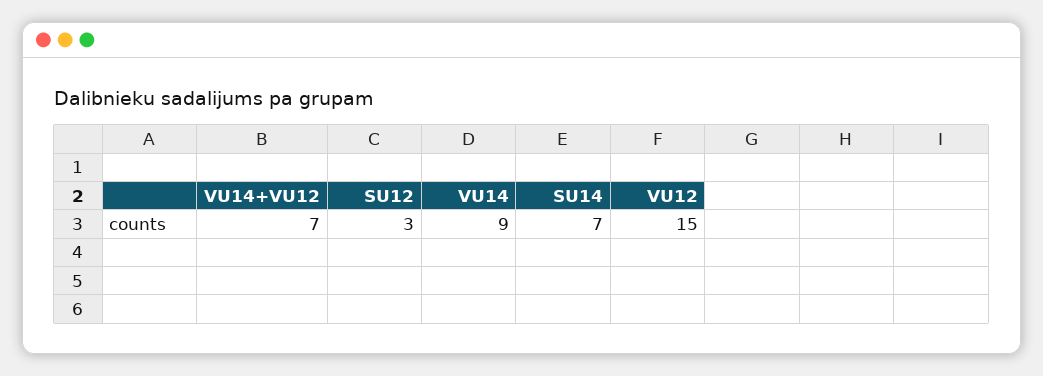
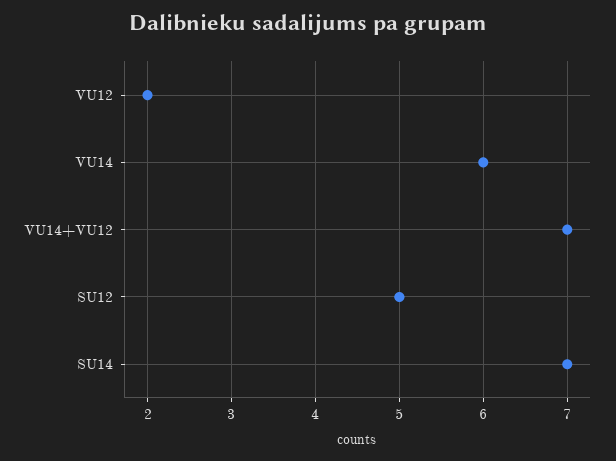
  {
    "VU14+VU12": 7,
-   "SU12": 3,
+   "SU12": 5,
-   "VU14": 9,
+   "VU14": 6,
    "SU14": 7,
-   "VU12": 15
+   "VU12": 2
  }

